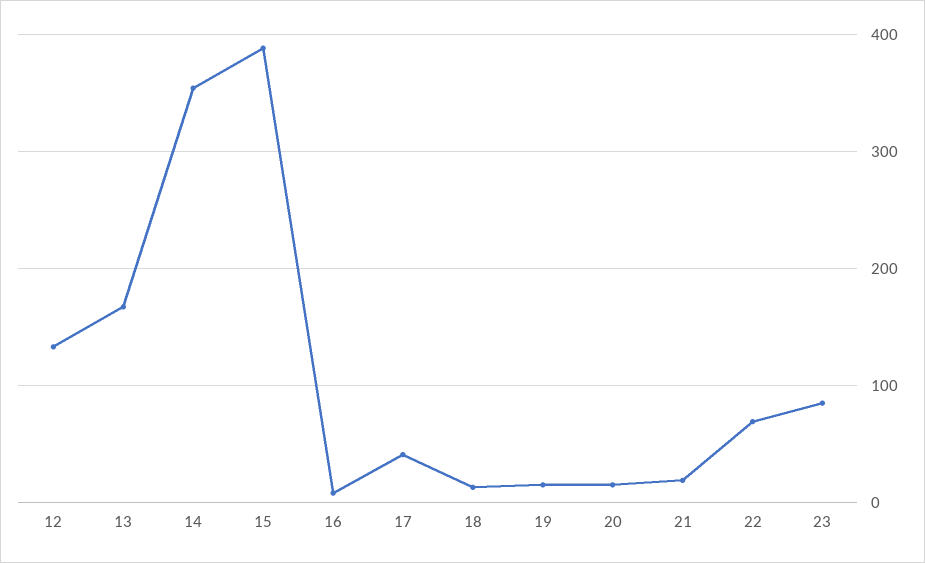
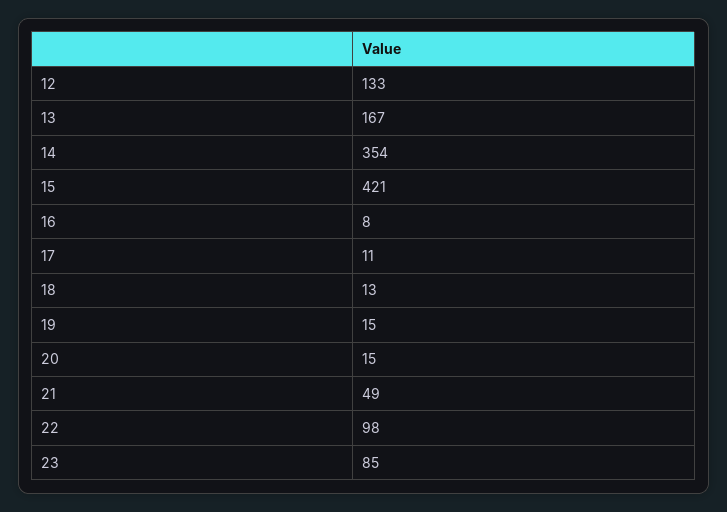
  {
    "12": 133,
    "13": 167,
    "14": 354,
-   "15": 390,
+   "15": 421,
    "16": 8,
-   "17": 40,
+   "17": 11,
    "18": 13,
    "19": 15,
    "20": 15,
-   "21": 20,
+   "21": 49,
-   "22": 70,
+   "22": 98,
    "23": 85
  }

